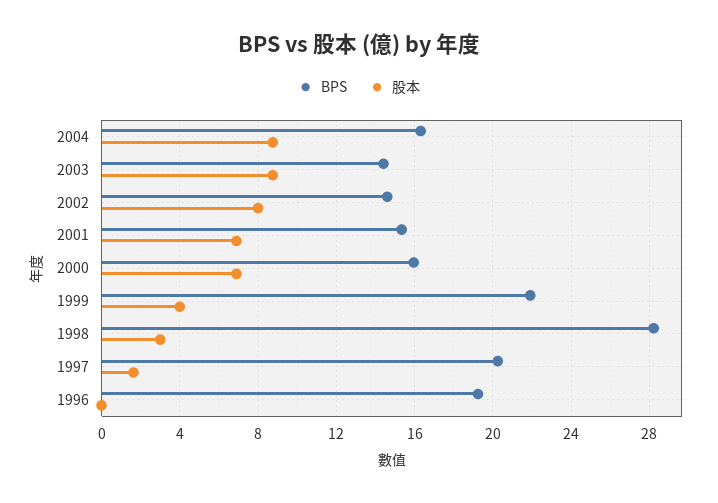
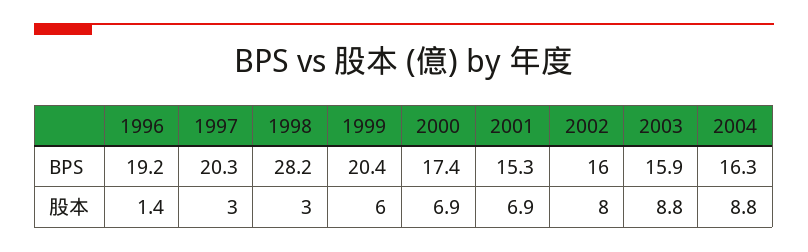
  {
    "BPS": {
      "2004": 16.3,
-     "2003": 14.5,
+     "2003": 15.9,
-     "2002": 14.5,
+     "2002": 16,
      "2001": 15.3,
-     "2000": 16,
+     "2000": 17.4,
-     "1999": 22,
+     "1999": 20.4,
      "1998": 28.2,
      "1997": 20.3,
      "1996": 19.2
    },
    "股本": {
      "2004": 8.8,
      "2003": 8.8,
      "2002": 8,
      "2001": 6.9,
      "2000": 6.9,
-     "1999": 4,
+     "1999": 6,
      "1998": 3,
-     "1997": 1.5,
+     "1997": 3,
-     "1996": 0
+     "1996": 1.4
    }
  }

